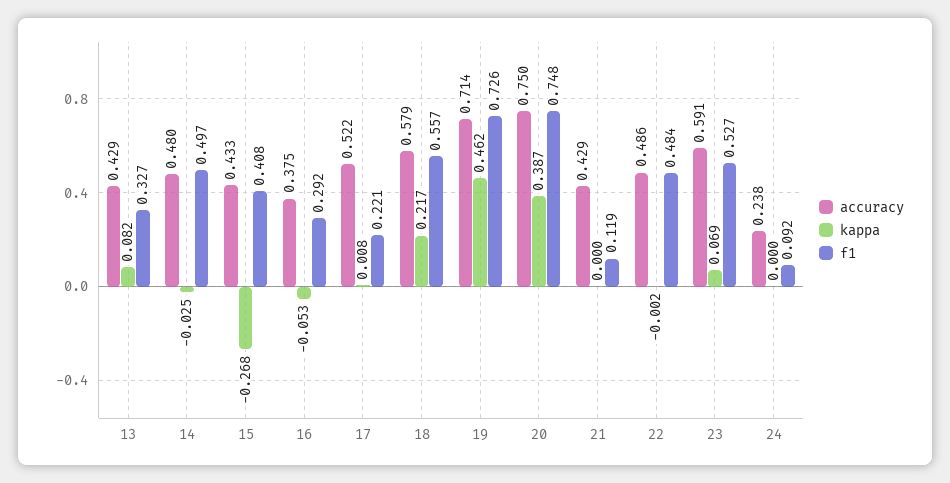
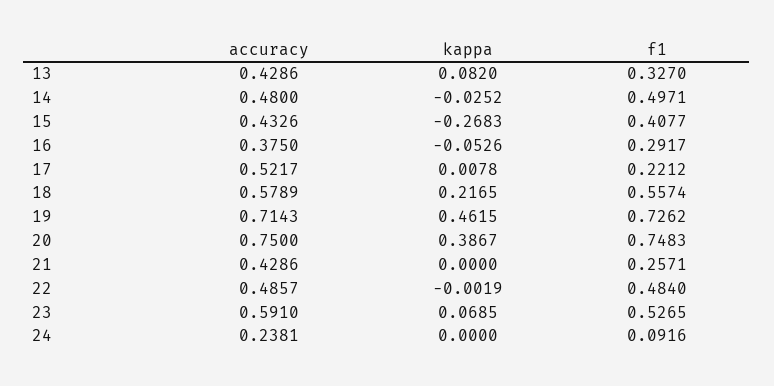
  {
    "accuracy": {
      "13": 0.4286,
      "14": 0.48,
      "15": 0.4326,
      "16": 0.375,
      "17": 0.5217,
      "18": 0.5789,
      "19": 0.7143,
      "20": 0.75,
      "21": 0.4286,
      "22": 0.4857,
      "23": 0.591,
      "24": 0.2381
    },
    "kappa": {
      "13": 0.082,
      "14": -0.0252,
      "15": -0.2683,
      "16": -0.0526,
      "17": 0.0078,
      "18": 0.2165,
      "19": 0.4615,
      "20": 0.3867,
      "21": 0,
      "22": -0.0019,
      "23": 0.0685,
      "24": 0
    },
    "f1": {
      "13": 0.327,
      "14": 0.4971,
      "15": 0.4077,
      "16": 0.2917,
      "17": 0.2212,
      "18": 0.5574,
      "19": 0.7262,
      "20": 0.7483,
-     "21": 0.119,
+     "21": 0.2571,
      "22": 0.484,
      "23": 0.5265,
      "24": 0.0916
    }
  }

